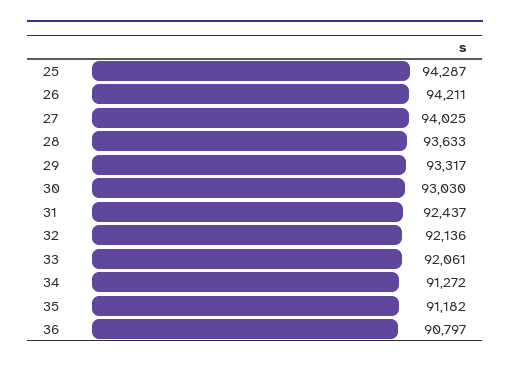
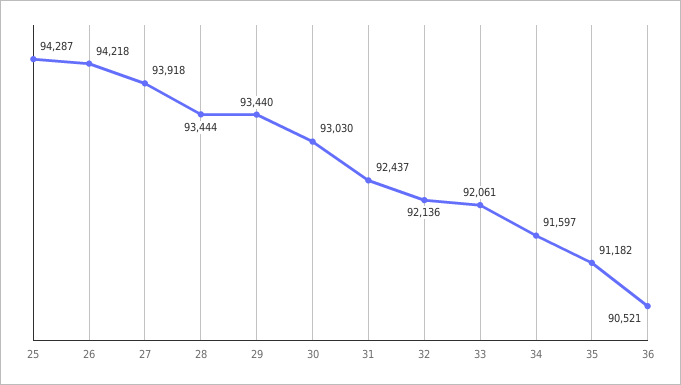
  {
    "25": 94287,
-   "26": 94211,
+   "26": 94218,
-   "27": 94025,
+   "27": 93918,
-   "28": 93633,
+   "28": 93444,
-   "29": 93317,
+   "29": 93440,
    "30": 93030,
    "31": 92437,
    "32": 92136,
    "33": 92061,
-   "34": 91272,
+   "34": 91597,
    "35": 91182,
-   "36": 90797
+   "36": 90521
  }

